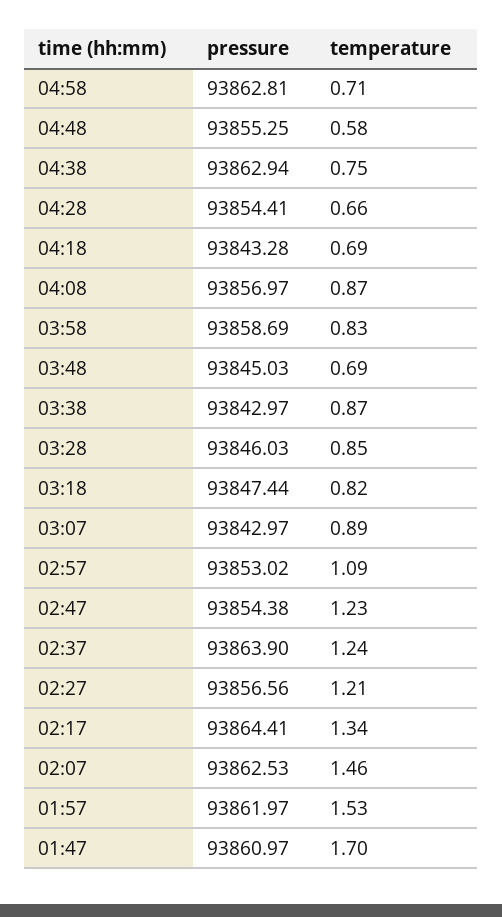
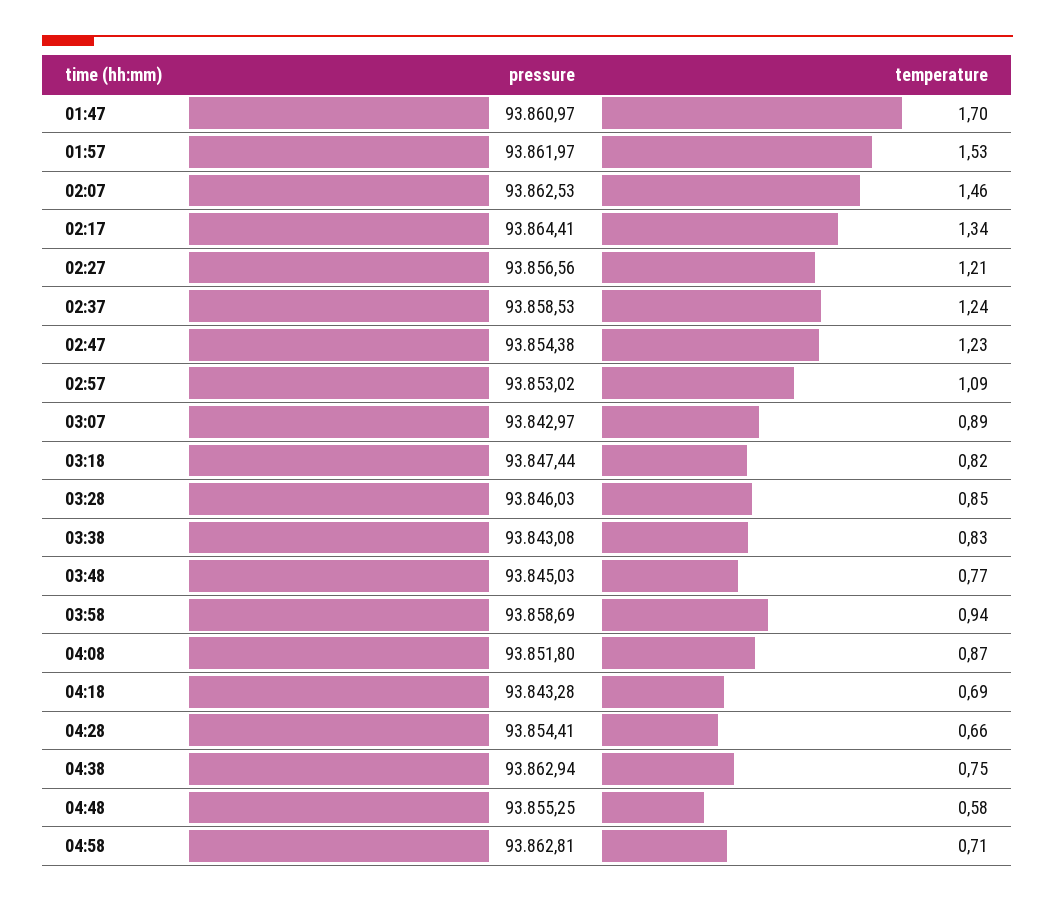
  {
    "pressure": {
      "04:58": 93862.81,
      "04:48": 93855.25,
      "04:38": 93862.94,
      "04:28": 93854.41,
      "04:18": 93843.28,
-     "04:08": 93856.97,
+     "04:08": 93851.8,
      "03:58": 93858.69,
      "03:48": 93845.03,
-     "03:38": 93842.97,
+     "03:38": 93843.08,
      "03:28": 93846.03,
      "03:18": 93847.44,
      "03:07": 93842.97,
      "02:57": 93853.02,
      "02:47": 93854.38,
-     "02:37": 93863.9,
+     "02:37": 93858.53,
      "02:27": 93856.56,
      "02:17": 93864.41,
      "02:07": 93862.53,
      "01:57": 93861.97,
      "01:47": 93860.97
    },
    "temperature": {
      "04:58": 0.71,
      "04:48": 0.58,
      "04:38": 0.75,
      "04:28": 0.66,
      "04:18": 0.69,
      "04:08": 0.87,
-     "03:58": 0.83,
+     "03:58": 0.94,
-     "03:48": 0.69,
+     "03:48": 0.77,
-     "03:38": 0.87,
+     "03:38": 0.83,
      "03:28": 0.85,
      "03:18": 0.82,
      "03:07": 0.89,
      "02:57": 1.09,
      "02:47": 1.23,
      "02:37": 1.24,
      "02:27": 1.21,
      "02:17": 1.34,
      "02:07": 1.46,
      "01:57": 1.53,
      "01:47": 1.7
    }
  }

